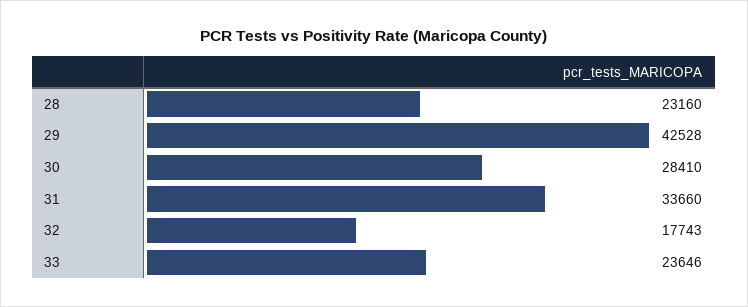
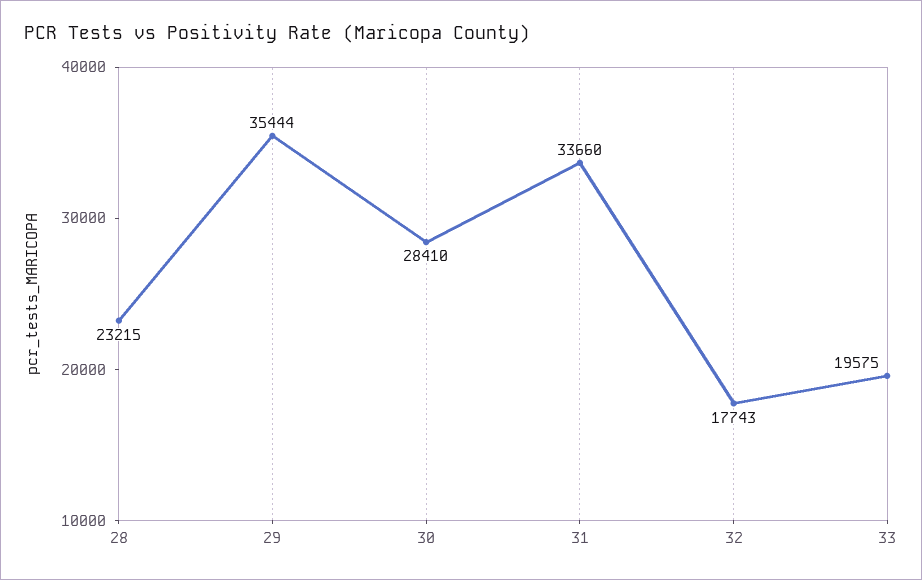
  {
-   "28": 23160,
+   "28": 23215,
-   "29": 42528,
+   "29": 35444,
    "30": 28410,
    "31": 33660,
    "32": 17743,
-   "33": 23646
+   "33": 19575
  }

